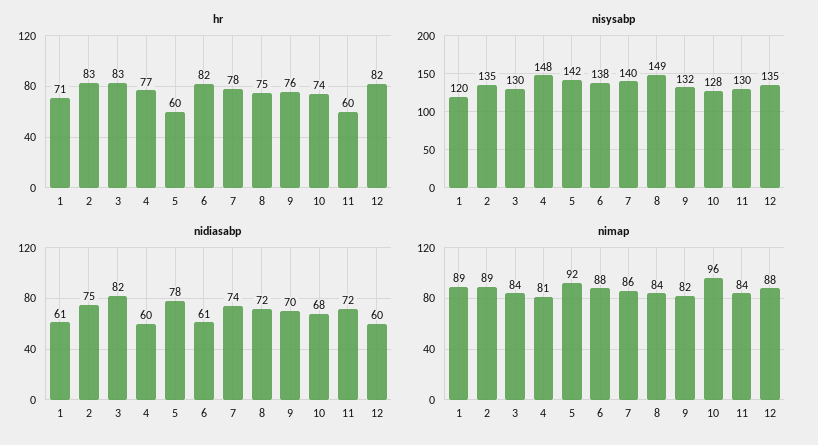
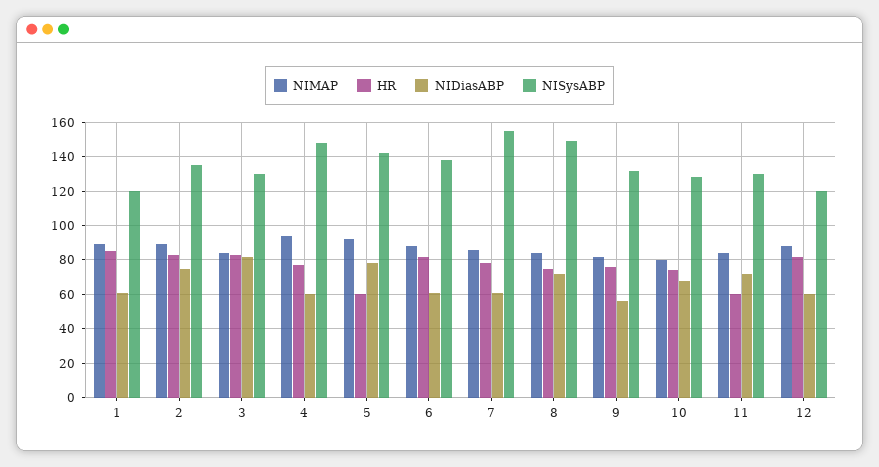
  {
    "hr": {
-     "1": 71,
+     "1": 85,
      "2": 83,
      "3": 83,
      "4": 77,
      "5": 60,
      "6": 82,
      "7": 78,
      "8": 75,
      "9": 76,
      "10": 74,
      "11": 60,
      "12": 82
    },
    "nisysabp": {
      "1": 120,
      "2": 135,
      "3": 130,
      "4": 148,
      "5": 142,
      "6": 138,
-     "7": 140,
+     "7": 155,
      "8": 149,
      "9": 132,
      "10": 128,
      "11": 130,
-     "12": 135
+     "12": 120
    },
    "nidiasabp": {
      "1": 61,
      "2": 75,
      "3": 82,
      "4": 60,
      "5": 78,
      "6": 61,
-     "7": 74,
+     "7": 60,
      "8": 72,
-     "9": 70,
+     "9": 55,
      "10": 68,
      "11": 72,
      "12": 60
    },
    "nimap": {
      "1": 89,
      "2": 89,
      "3": 84,
-     "4": 81,
+     "4": 95,
      "5": 92,
      "6": 88,
      "7": 86,
      "8": 84,
      "9": 82,
-     "10": 96,
+     "10": 80,
      "11": 84,
      "12": 88
    }
  }

